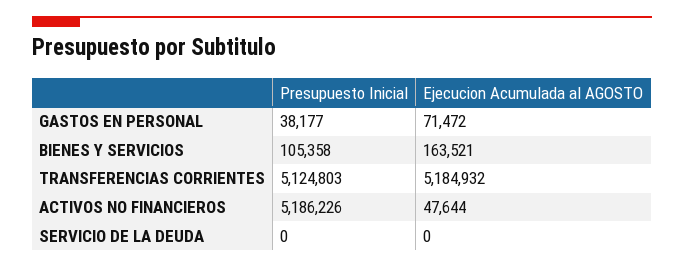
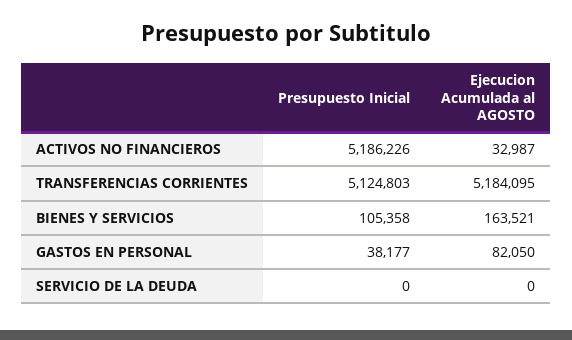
  {
    "Presupuesto Inicial": {
      "GASTOS EN PERSONAL": 38177,
      "BIENES Y SERVICIOS": 105358,
      "TRANSFERENCIAS CORRIENTES": 5124803,
      "ACTIVOS NO FINANCIEROS": 5186226,
      "SERVICIO DE LA DEUDA": 0
    },
    "Ejecucion Acumulada al AGOSTO": {
-     "GASTOS EN PERSONAL": 71472,
+     "GASTOS EN PERSONAL": 82050,
      "BIENES Y SERVICIOS": 163521,
-     "TRANSFERENCIAS CORRIENTES": 5184932,
+     "TRANSFERENCIAS CORRIENTES": 5184095,
-     "ACTIVOS NO FINANCIEROS": 47644,
+     "ACTIVOS NO FINANCIEROS": 32987,
      "SERVICIO DE LA DEUDA": 0
    }
  }

